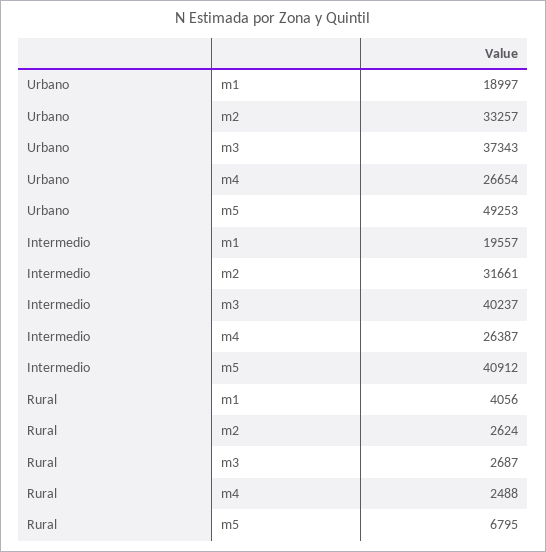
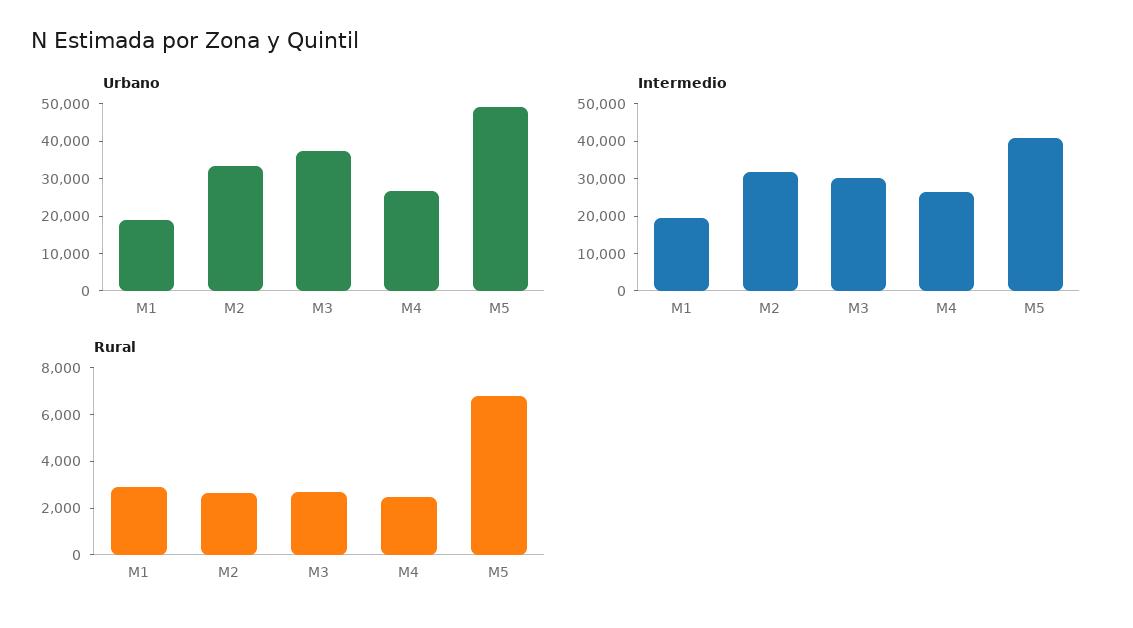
  {
    "Urbano": {
      "m1": 18997,
      "m2": 33257,
      "m3": 37343,
      "m4": 26654,
      "m5": 49253
    },
    "Intermedio": {
      "m1": 19557,
      "m2": 31661,
-     "m3": 40237,
+     "m3": 30000,
      "m4": 26387,
      "m5": 40912
    },
    "Rural": {
-     "m1": 4056,
+     "m1": 3000,
      "m2": 2624,
      "m3": 2687,
      "m4": 2488,
      "m5": 6795
    }
  }

